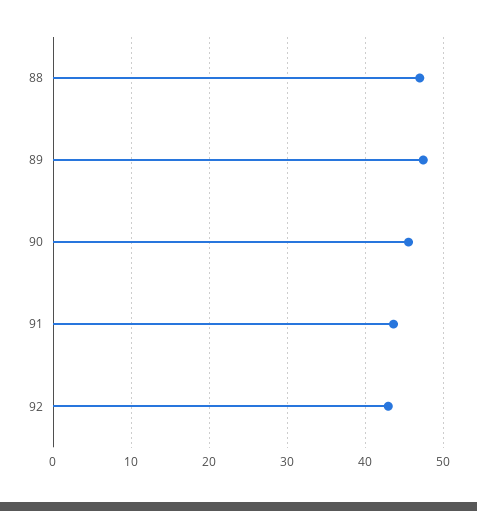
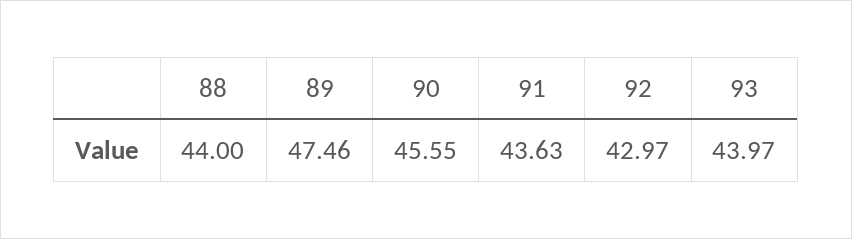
  {
-   "88": 47,
+   "88": 44,
    "89": 47.46,
    "90": 45.55,
    "91": 43.63,
-   "92": 42.97
+   "92": 42.97,
+   "93": 43.97
  }

